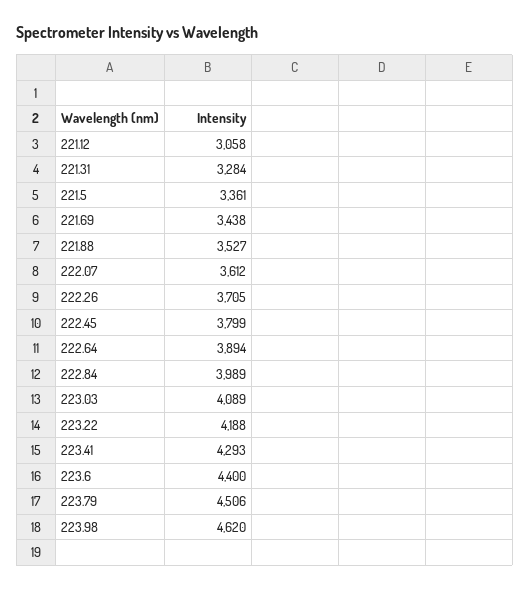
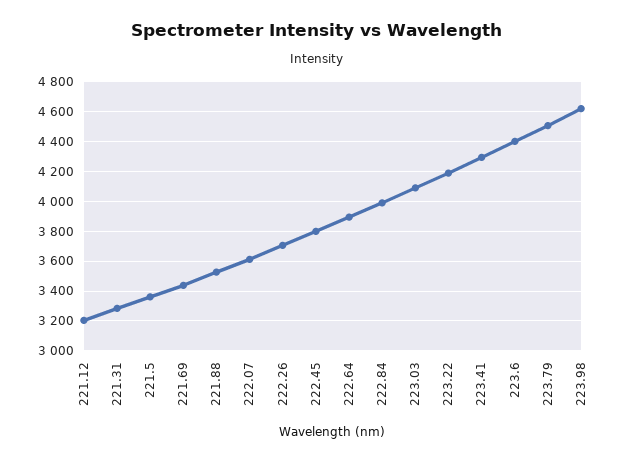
  {
-   "221.12": 3058,
+   "221.12": 3200,
    "221.31": 3284,
    "221.5": 3361,
    "221.69": 3438,
    "221.88": 3527,
    "222.07": 3612,
    "222.26": 3705,
    "222.45": 3799,
    "222.64": 3894,
    "222.84": 3989,
    "223.03": 4089,
    "223.22": 4188,
    "223.41": 4293,
    "223.6": 4400,
    "223.79": 4506,
    "223.98": 4620
  }

